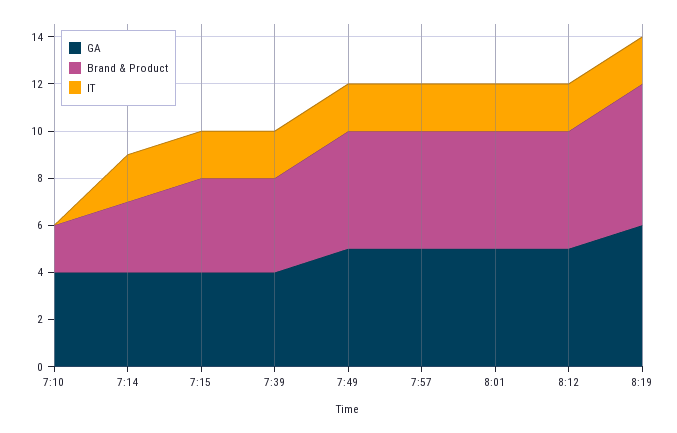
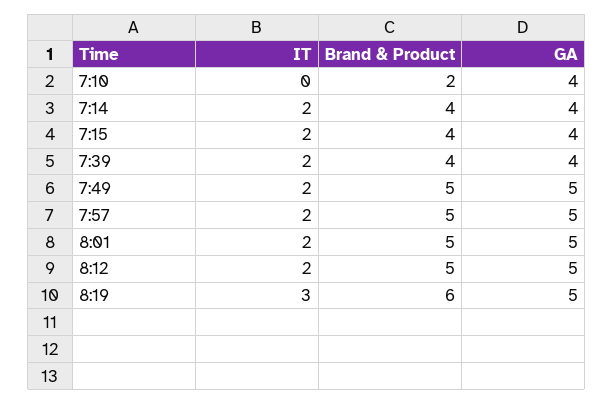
  {
    "GA": {
      "7:10": 4,
      "7:14": 4,
      "7:15": 4,
      "7:39": 4,
      "7:49": 5,
      "7:57": 5,
      "8:01": 5,
      "8:12": 5,
-     "8:19": 6
+     "8:19": 5
    },
    "Brand & Product": {
      "7:10": 2,
-     "7:14": 3,
+     "7:14": 4,
      "7:15": 4,
      "7:39": 4,
      "7:49": 5,
      "7:57": 5,
      "8:01": 5,
      "8:12": 5,
      "8:19": 6
    },
    "IT": {
      "7:10": 0,
      "7:14": 2,
      "7:15": 2,
      "7:39": 2,
      "7:49": 2,
      "7:57": 2,
      "8:01": 2,
      "8:12": 2,
-     "8:19": 2
+     "8:19": 3
    }
  }

